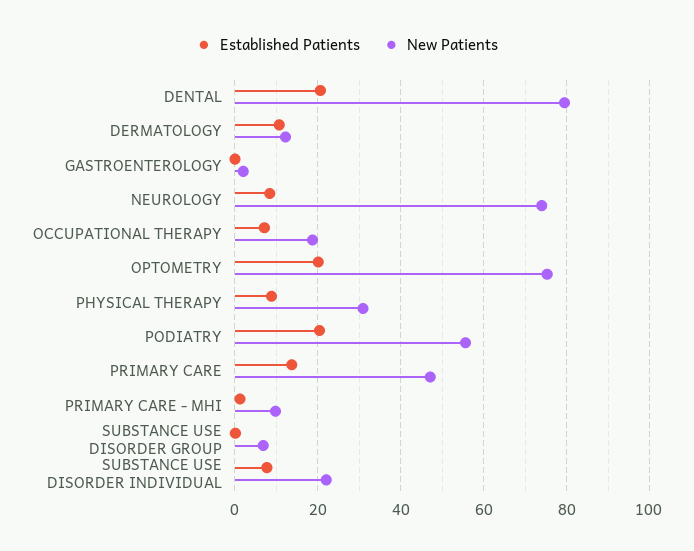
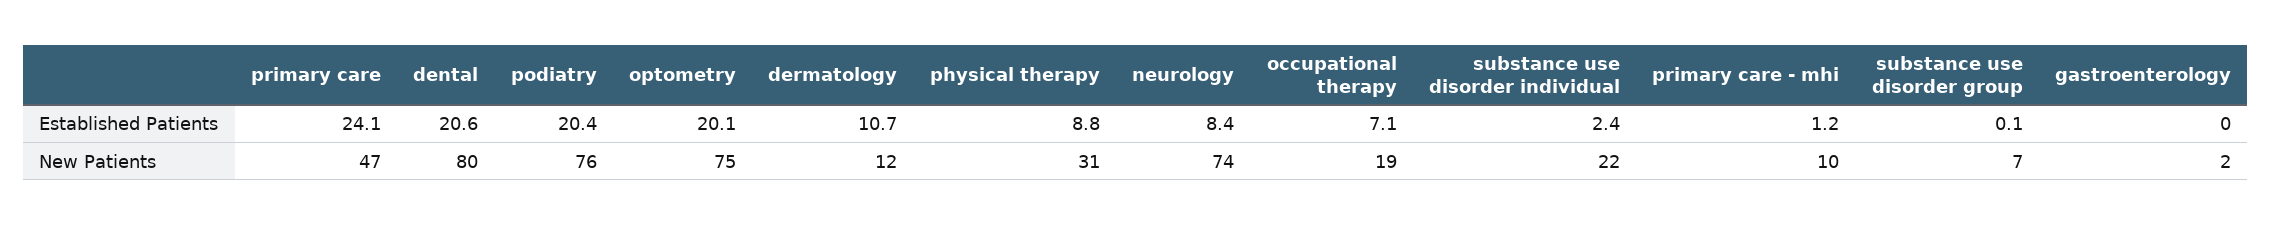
  {
    "Established Patients": {
      "DENTAL": 20.6,
      "DERMATOLOGY": 10.7,
      "GASTROENTEROLOGY": 0,
      "NEUROLOGY": 8.4,
      "OCCUPATIONAL THERAPY": 7.1,
      "OPTOMETRY": 20.1,
      "PHYSICAL THERAPY": 8.8,
      "PODIATRY": 20.4,
-     "PRIMARY CARE": 14,
+     "PRIMARY CARE": 24.1,
      "PRIMARY CARE - MHI": 1.2,
      "SUBSTANCE USE DISORDER GROUP": 0.1,
-     "SUBSTANCE USE DISORDER INDIVIDUAL": 8
+     "SUBSTANCE USE DISORDER INDIVIDUAL": 2.4
    },
    "New Patients": {
      "DENTAL": 80,
      "DERMATOLOGY": 12,
      "GASTROENTEROLOGY": 2,
      "NEUROLOGY": 74,
      "OCCUPATIONAL THERAPY": 19,
      "OPTOMETRY": 75,
      "PHYSICAL THERAPY": 31,
-     "PODIATRY": 56,
+     "PODIATRY": 76,
      "PRIMARY CARE": 47,
      "PRIMARY CARE - MHI": 10,
      "SUBSTANCE USE DISORDER GROUP": 7,
      "SUBSTANCE USE DISORDER INDIVIDUAL": 22
    }
  }

